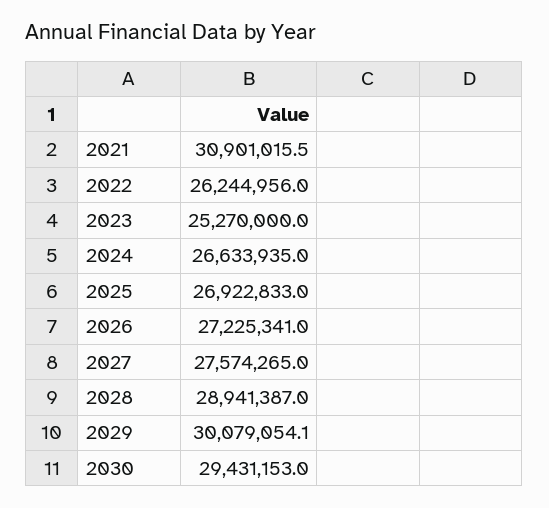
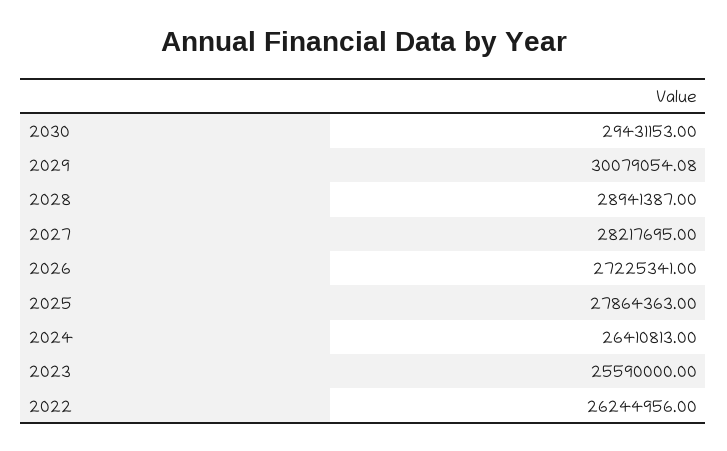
  {
-   "2021": 30901015.5,
    "2022": 26244956,
-   "2023": 25270000,
+   "2023": 25590000,
-   "2024": 26633935,
+   "2024": 26410813,
-   "2025": 26922833,
+   "2025": 27864363,
    "2026": 27225341,
-   "2027": 27574265,
+   "2027": 28217695,
    "2028": 28941387,
    "2029": 30079054.08,
    "2030": 29431153
  }

